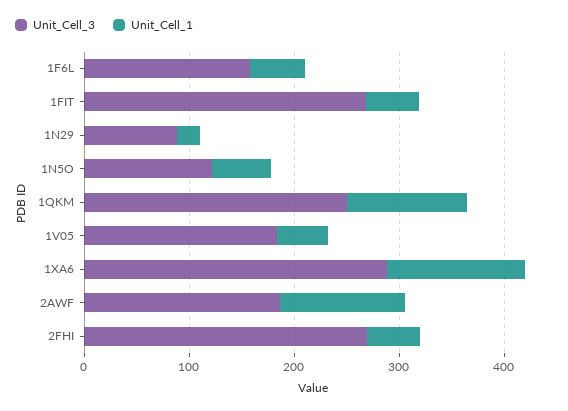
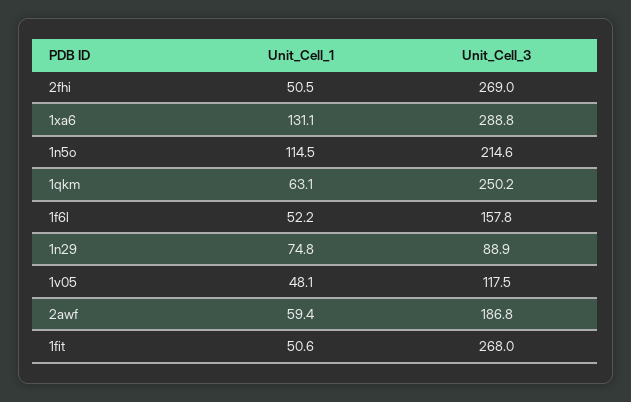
  {
    "Unit_Cell_3": {
      "1F6L": 157.8,
      "1FIT": 268,
      "1N29": 88.9,
-     "1N5O": 120,
+     "1N5O": 214.6,
      "1QKM": 250.2,
-     "1V05": 180,
+     "1V05": 117.5,
      "1XA6": 288.8,
      "2AWF": 186.8,
      "2FHI": 269
    },
    "Unit_Cell_1": {
      "1F6L": 52.2,
      "1FIT": 50.6,
-     "1N29": 20,
+     "1N29": 74.8,
-     "1N5O": 60,
+     "1N5O": 114.5,
-     "1QKM": 120,
+     "1QKM": 63.1,
      "1V05": 48.1,
      "1XA6": 131.1,
-     "2AWF": 120,
+     "2AWF": 59.4,
      "2FHI": 50.5
    }
  }

